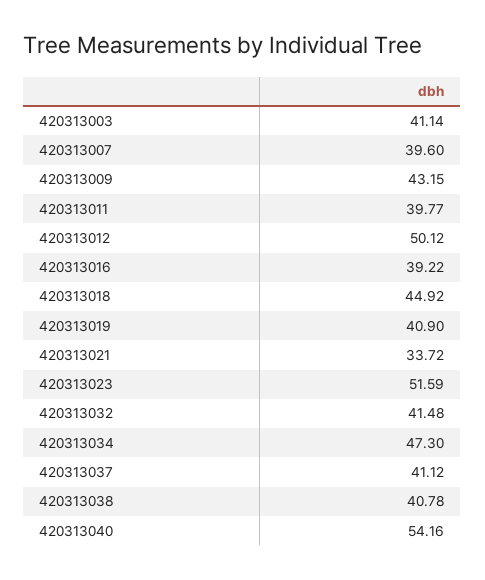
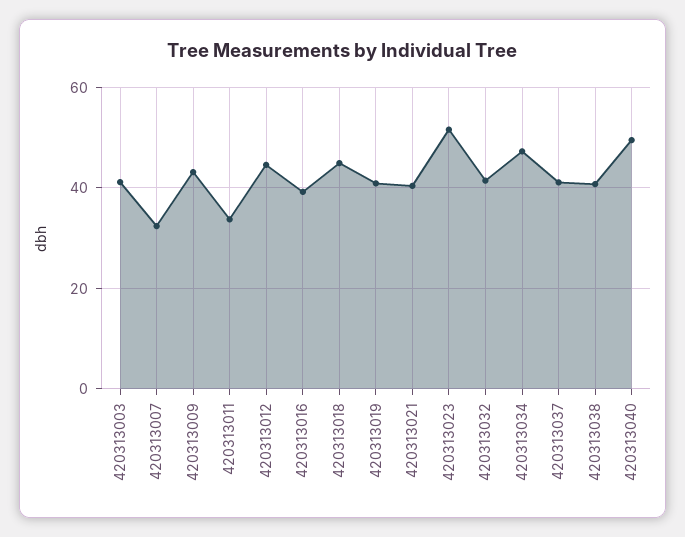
  {
    "420313003": 41.14,
-   "420313007": 39.6,
+   "420313007": 32,
    "420313009": 43.15,
-   "420313011": 39.77,
+   "420313011": 34,
-   "420313012": 50.12,
+   "420313012": 44,
    "420313016": 39.22,
    "420313018": 44.92,
    "420313019": 40.9,
-   "420313021": 33.72,
+   "420313021": 40,
    "420313023": 51.59,
    "420313032": 41.48,
    "420313034": 47.3,
    "420313037": 41.12,
    "420313038": 40.78,
-   "420313040": 54.16
+   "420313040": 50
  }

